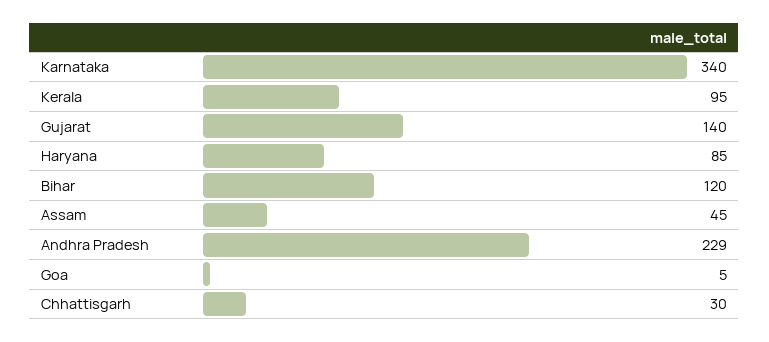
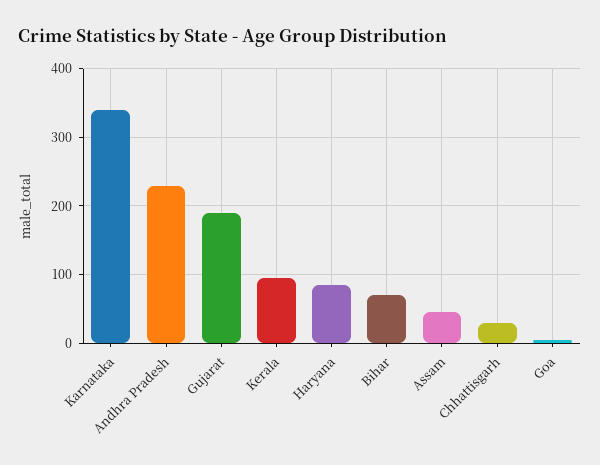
  {
    "Karnataka": 340,
    "Kerala": 95,
-   "Gujarat": 140,
+   "Gujarat": 190,
    "Haryana": 85,
-   "Bihar": 120,
+   "Bihar": 70,
    "Assam": 45,
    "Andhra Pradesh": 229,
    "Goa": 5,
    "Chhattisgarh": 30
  }

